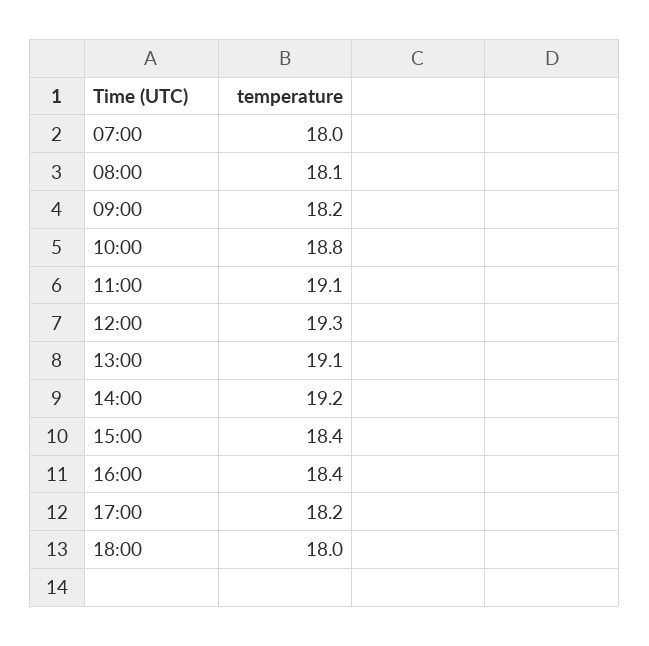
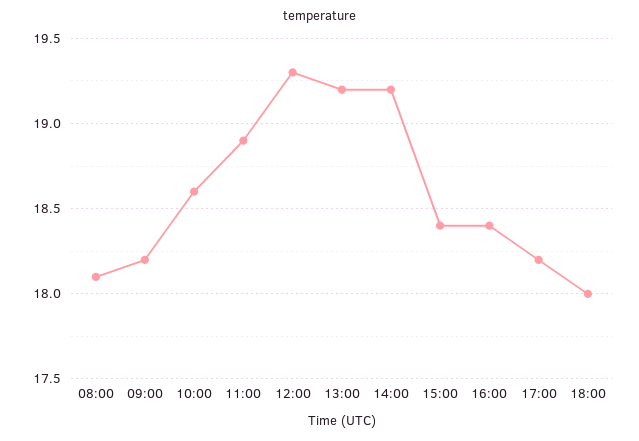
  {
-   "07:00": 18,
    "08:00": 18.1,
    "09:00": 18.2,
-   "10:00": 18.8,
+   "10:00": 18.6,
-   "11:00": 19.1,
+   "11:00": 18.9,
    "12:00": 19.3,
-   "13:00": 19.1,
+   "13:00": 19.2,
    "14:00": 19.2,
    "15:00": 18.4,
    "16:00": 18.4,
    "17:00": 18.2,
    "18:00": 18
  }

